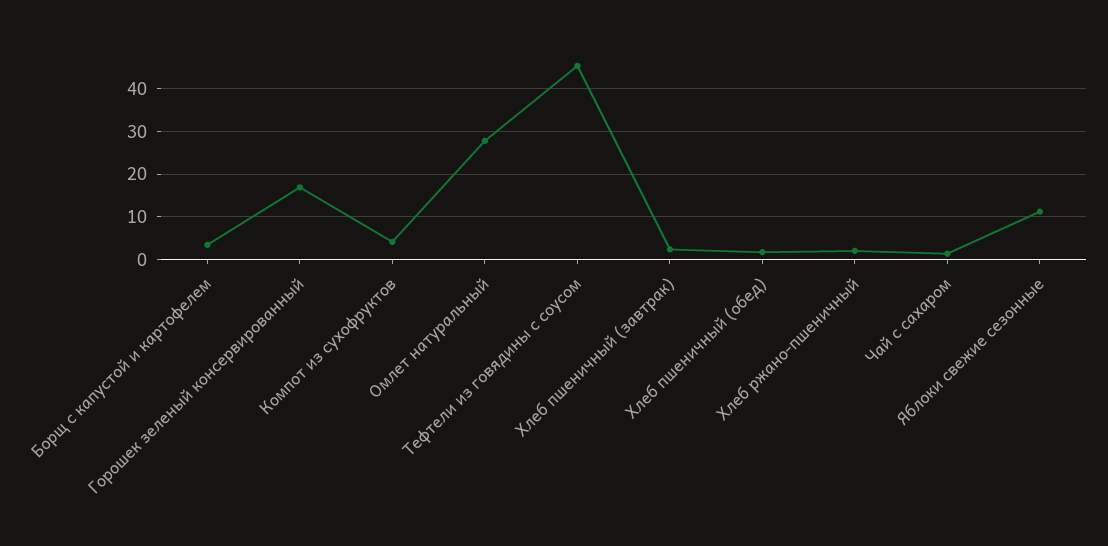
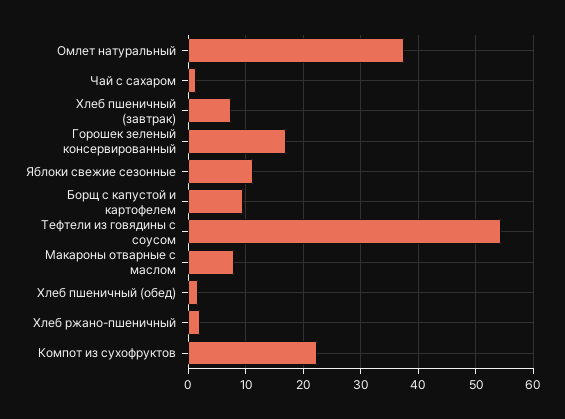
  {
-   "Борщ с капустой и картофелем": 4,
+   "Борщ с капустой и картофелем": 10,
    "Горошек зеленый консервированный": 16,
-   "Компот из сухофруктов": 4,
+   "Компот из сухофруктов": 22,
-   "Омлет натуральный": 28,
+   "Омлет натуральный": 38,
-   "Тефтели из говядины с соусом": 46,
+   "Тефтели из говядины с соусом": 54,
-   "Хлеб пшеничный (завтрак)": 2,
+   "Хлеб пшеничный (завтрак)": 8,
    "Хлеб пшеничный (обед)": 2,
    "Хлеб ржано-пшеничный": 2,
    "Чай с сахаром": 2,
-   "Яблоки свежие сезонные": 12
+   "Яблоки свежие сезонные": 12,
+   "Макароны отварные с маслом": 8
  }

